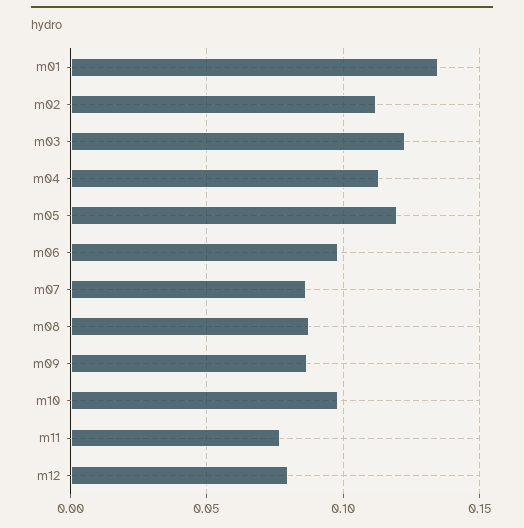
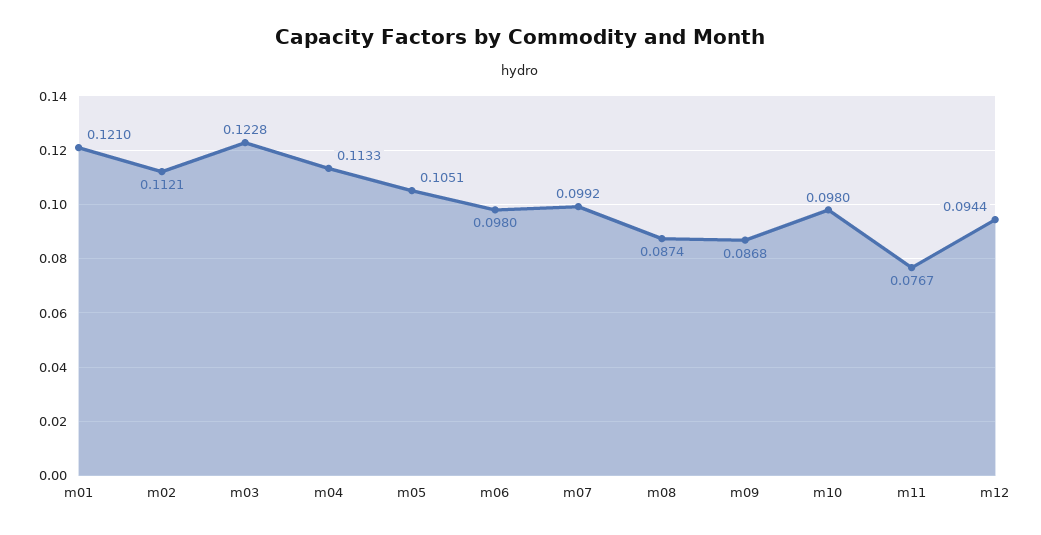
  {
-   "m01": 0.135,
+   "m01": 0.121,
    "m02": 0.1121,
    "m03": 0.1228,
    "m04": 0.1133,
-   "m05": 0.12,
+   "m05": 0.1051,
    "m06": 0.098,
-   "m07": 0.085,
+   "m07": 0.0992,
    "m08": 0.0874,
    "m09": 0.0868,
    "m10": 0.098,
    "m11": 0.0767,
-   "m12": 0.08
+   "m12": 0.0944
  }

